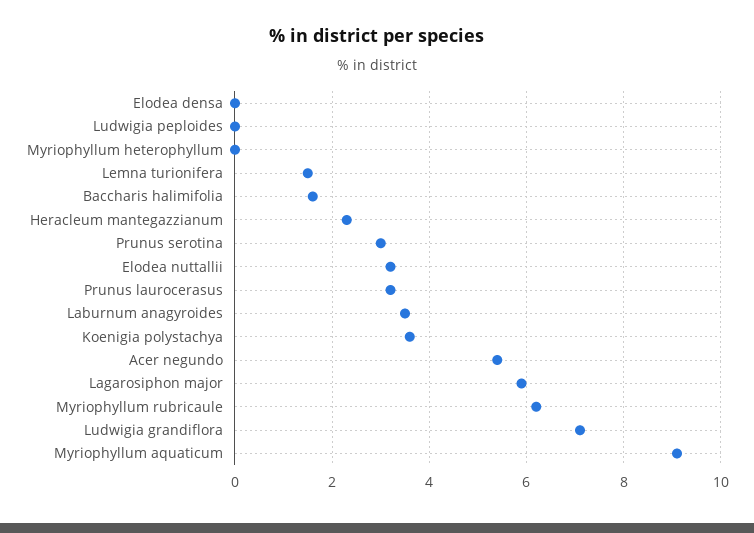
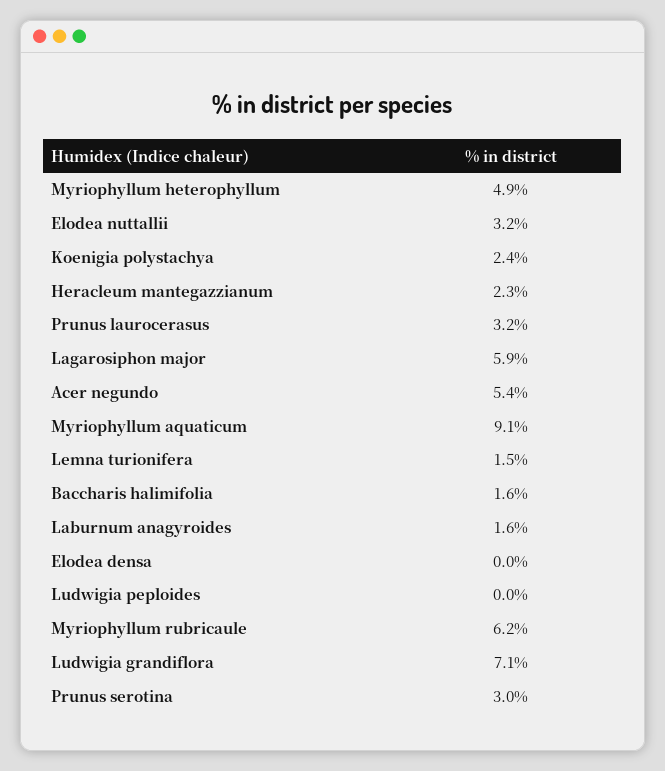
  {
    "Elodea densa": 0,
    "Ludwigia peploides": 0,
-   "Myriophyllum heterophyllum": 0,
+   "Myriophyllum heterophyllum": 4.9,
    "Lemna turionifera": 1.5,
    "Baccharis halimifolia": 1.6,
    "Heracleum mantegazzianum": 2.3,
    "Prunus serotina": 3,
    "Elodea nuttallii": 3.2,
    "Prunus laurocerasus": 3.2,
-   "Laburnum anagyroides": 3.5,
+   "Laburnum anagyroides": 1.6,
-   "Koenigia polystachya": 3.5,
+   "Koenigia polystachya": 2.4,
    "Acer negundo": 5.4,
    "Lagarosiphon major": 5.9,
    "Myriophyllum rubricaule": 6.2,
    "Ludwigia grandiflora": 7.1,
    "Myriophyllum aquaticum": 9.1
  }

